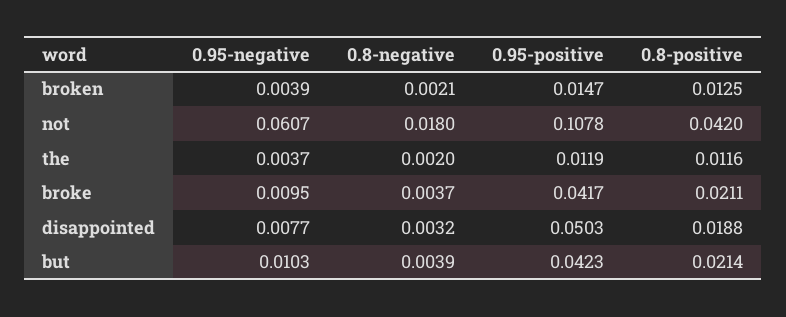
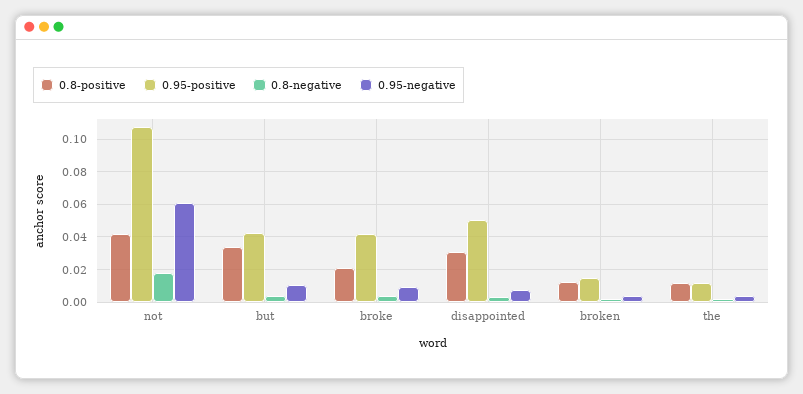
  {
    "0.95-negative": {
      "broken": 0.0039,
      "not": 0.0607,
      "the": 0.0037,
      "broke": 0.0095,
      "disappointed": 0.0077,
      "but": 0.0103
    },
    "0.8-negative": {
      "broken": 0.0021,
      "not": 0.018,
      "the": 0.002,
      "broke": 0.0037,
      "disappointed": 0.0032,
      "but": 0.0039
    },
    "0.95-positive": {
      "broken": 0.0147,
      "not": 0.1078,
      "the": 0.0119,
      "broke": 0.0417,
      "disappointed": 0.0503,
      "but": 0.0423
    },
    "0.8-positive": {
      "broken": 0.0125,
      "not": 0.042,
      "the": 0.0116,
      "broke": 0.0211,
-     "disappointed": 0.0188,
+     "disappointed": 0.03,
-     "but": 0.0214
+     "but": 0.035
    }
  }

